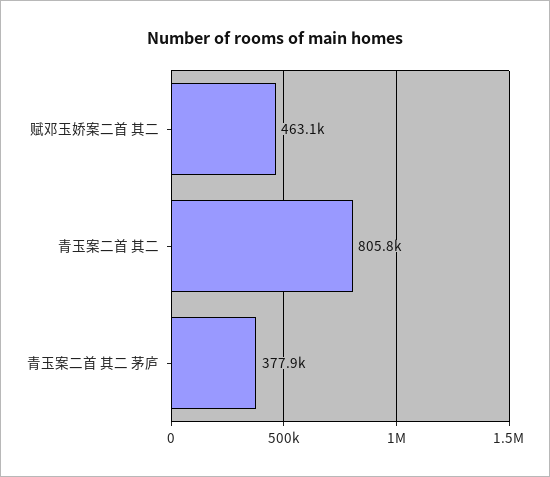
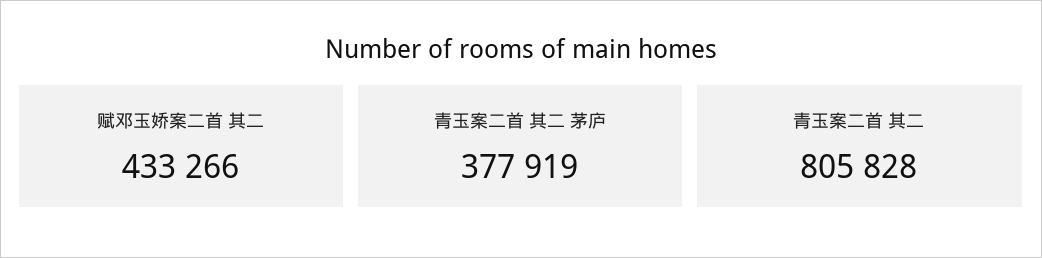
  {
-   "赋邓玉娇案二首 其二": 463100,
+   "赋邓玉娇案二首 其二": 433266,
    "青玉案二首 其二": 805828,
    "青玉案二首 其二 茅庐": 377919
  }

